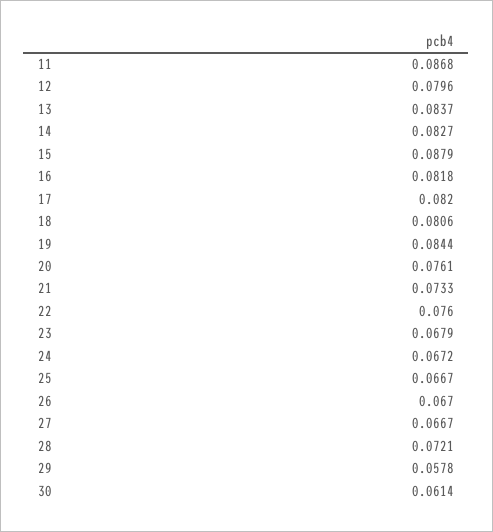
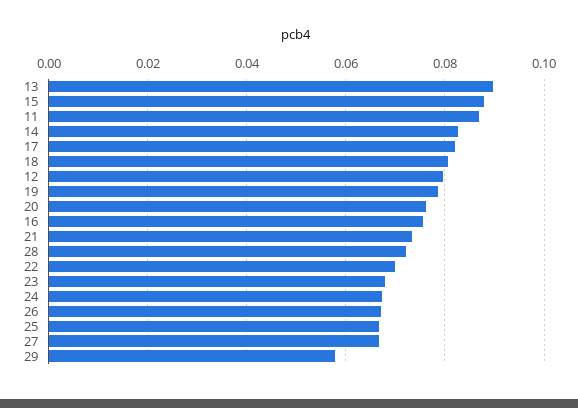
  {
    "11": 0.0868,
    "12": 0.0796,
-   "13": 0.0837,
+   "13": 0.09,
    "14": 0.0827,
    "15": 0.0879,
-   "16": 0.0818,
+   "16": 0.076,
    "17": 0.082,
    "18": 0.0806,
-   "19": 0.0844,
+   "19": 0.078,
    "20": 0.0761,
    "21": 0.0733,
-   "22": 0.076,
+   "22": 0.07,
    "23": 0.0679,
    "24": 0.0672,
    "25": 0.0667,
    "26": 0.067,
    "27": 0.0667,
    "28": 0.0721,
-   "29": 0.0578,
+   "29": 0.0578
-   "30": 0.0614
  }

